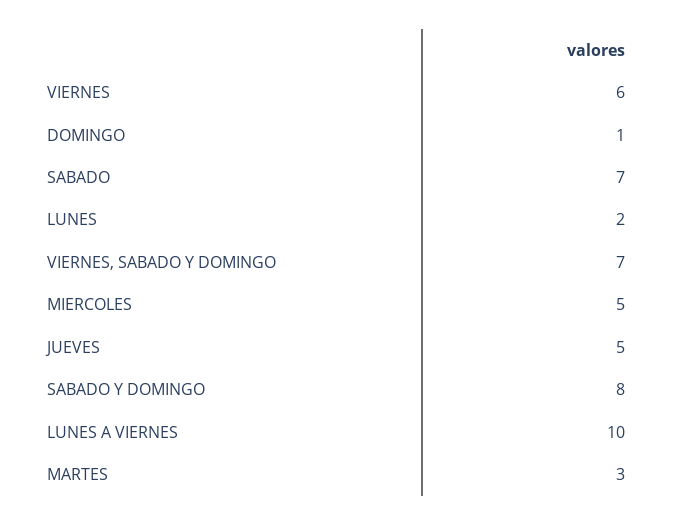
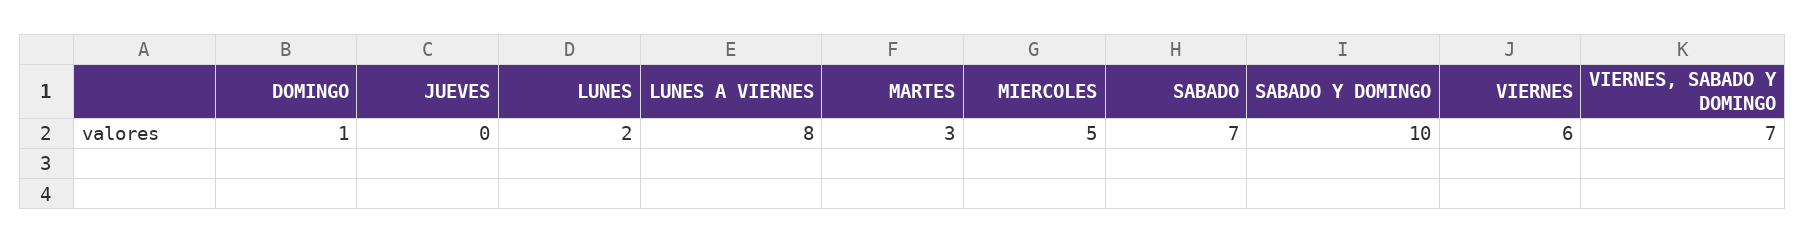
  {
    "VIERNES": 6,
    "DOMINGO": 1,
    "SABADO": 7,
    "LUNES": 2,
    "VIERNES, SABADO Y DOMINGO": 7,
    "MIERCOLES": 5,
-   "JUEVES": 5,
+   "JUEVES": 0,
-   "SABADO Y DOMINGO": 8,
+   "SABADO Y DOMINGO": 10,
-   "LUNES A VIERNES": 10,
+   "LUNES A VIERNES": 8,
    "MARTES": 3
  }

